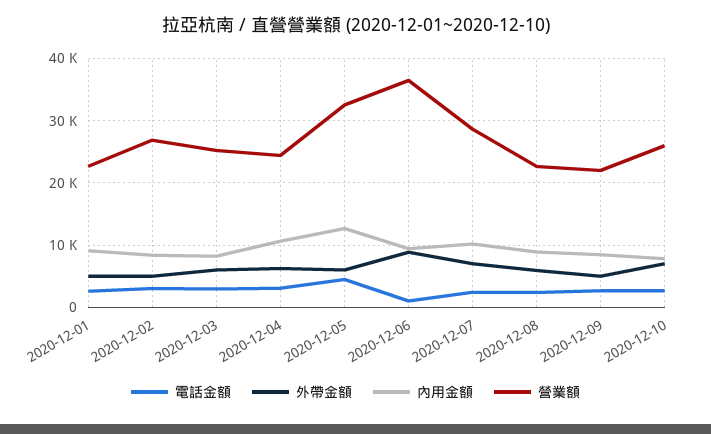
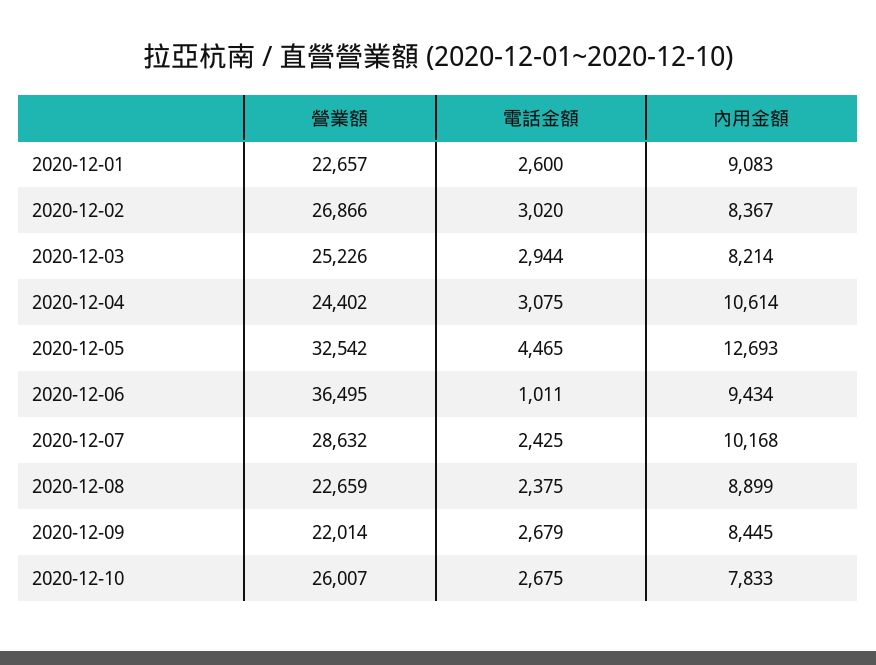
  {
    "電話金額": {
      "2020-12-01": 2600,
      "2020-12-02": 3020,
      "2020-12-03": 2944,
      "2020-12-04": 3075,
      "2020-12-05": 4465,
      "2020-12-06": 1011,
      "2020-12-07": 2425,
      "2020-12-08": 2375,
      "2020-12-09": 2679,
      "2020-12-10": 2675
    },
-   "外帶金額": {
-     "2020-12-01": 5000,
-     "2020-12-02": 5000,
-     "2020-12-03": 6000,
-     "2020-12-04": 6000,
-     "2020-12-05": 6000,
-     "2020-12-06": 9000,
-     "2020-12-07": 7000,
-     "2020-12-08": 6000,
-     "2020-12-09": 5000,
-     "2020-12-10": 7000
-   },
    "內用金額": {
      "2020-12-01": 9083,
      "2020-12-02": 8367,
      "2020-12-03": 8214,
      "2020-12-04": 10614,
      "2020-12-05": 12693,
      "2020-12-06": 9434,
      "2020-12-07": 10168,
      "2020-12-08": 8899,
      "2020-12-09": 8445,
      "2020-12-10": 7833
    },
    "營業額": {
      "2020-12-01": 22657,
      "2020-12-02": 26866,
      "2020-12-03": 25226,
      "2020-12-04": 24402,
      "2020-12-05": 32542,
      "2020-12-06": 36495,
      "2020-12-07": 28632,
      "2020-12-08": 22659,
      "2020-12-09": 22014,
      "2020-12-10": 26007
    }
  }

